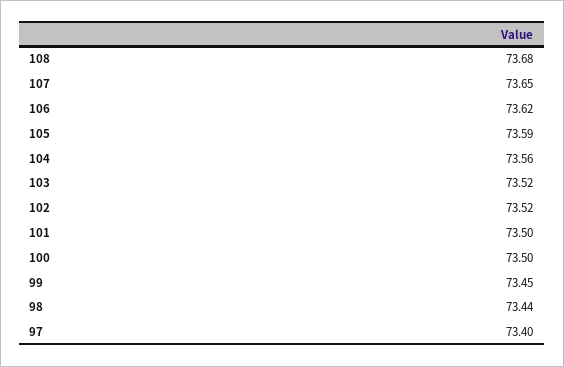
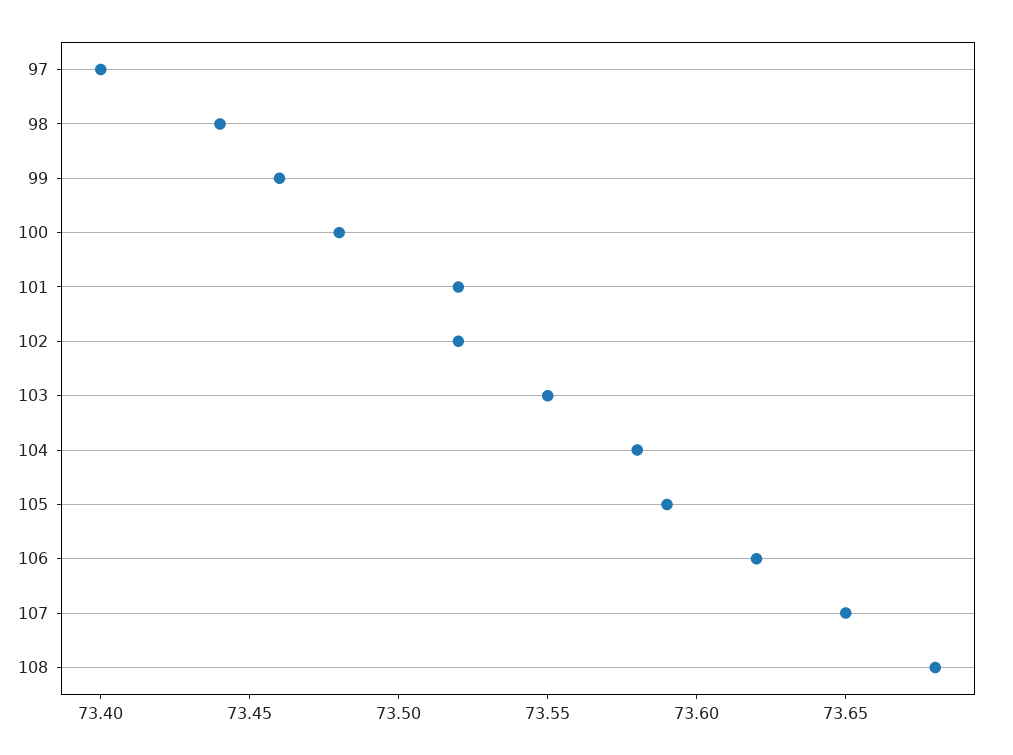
  {
    "108": 73.68,
    "107": 73.65,
    "106": 73.62,
    "105": 73.59,
-   "104": 73.56,
+   "104": 73.58,
-   "103": 73.52,
+   "103": 73.55,
    "102": 73.52,
-   "101": 73.5,
+   "101": 73.52,
-   "100": 73.5,
+   "100": 73.48,
-   "99": 73.45,
+   "99": 73.46,
    "98": 73.44,
    "97": 73.4
  }

